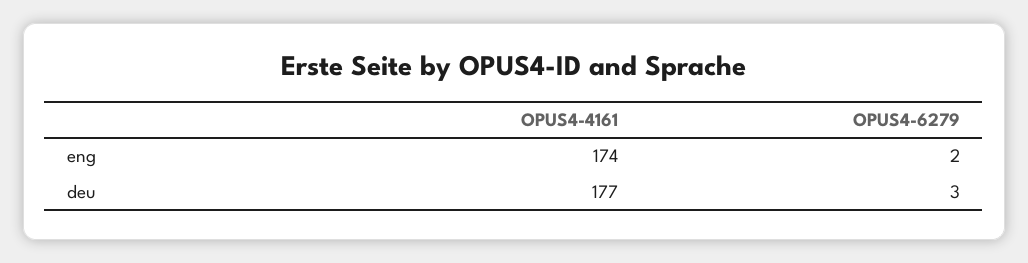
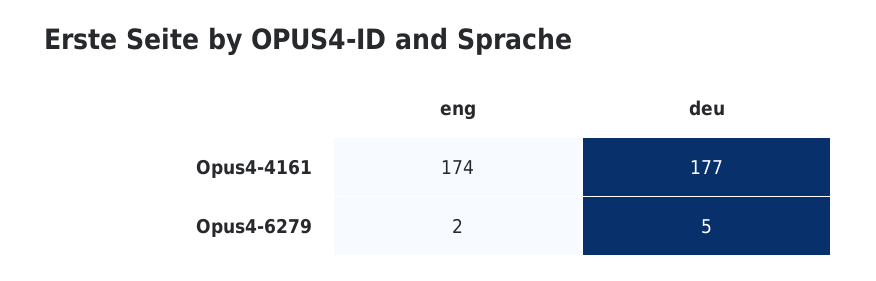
  {
    "OPUS4-4161": {
      "eng": 174,
      "deu": 177
    },
    "OPUS4-6279": {
      "eng": 2,
-     "deu": 3
+     "deu": 5
    }
  }

